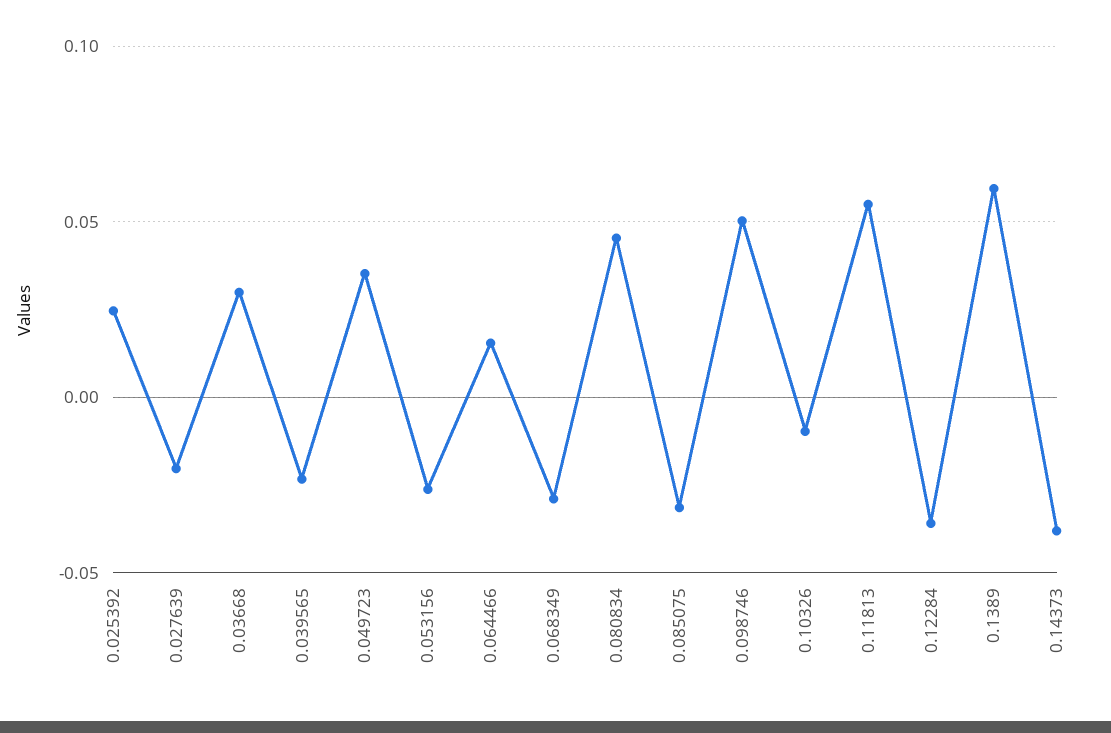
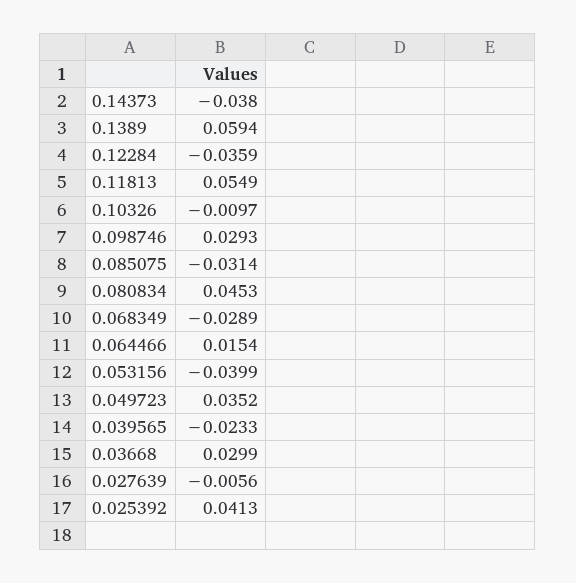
  {
-   "0.025392": 0.025,
+   "0.025392": 0.0413,
-   "0.027639": -0.02,
+   "0.027639": -0.0056,
    "0.03668": 0.0299,
    "0.039565": -0.0233,
    "0.049723": 0.0352,
-   "0.053156": -0.025,
+   "0.053156": -0.0399,
    "0.064466": 0.0154,
    "0.068349": -0.0289,
    "0.080834": 0.0453,
    "0.085075": -0.0314,
-   "0.098746": 0.05,
+   "0.098746": 0.0293,
    "0.10326": -0.0097,
    "0.11813": 0.0549,
    "0.12284": -0.0359,
    "0.1389": 0.0594,
    "0.14373": -0.038
  }

